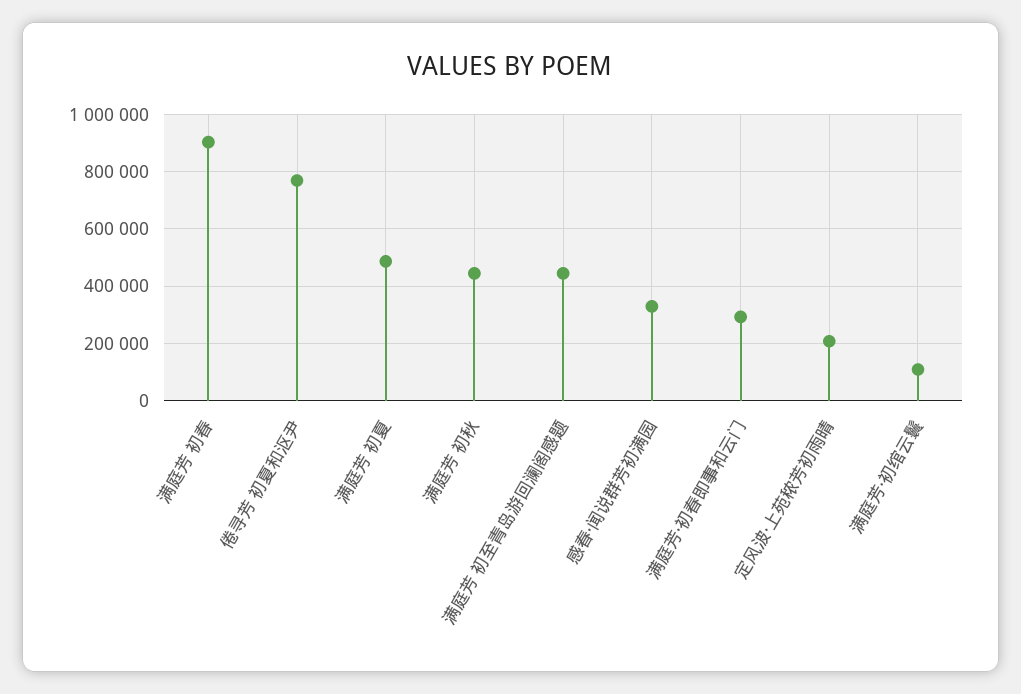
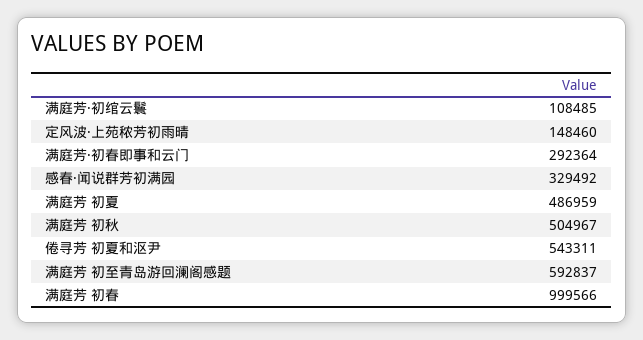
  {
-   "满庭芳 初春": 900000,
+   "满庭芳 初春": 999566,
-   "倦寻芳 初夏和沤尹": 775000,
+   "倦寻芳 初夏和沤尹": 543311,
    "满庭芳 初夏": 486959,
-   "满庭芳 初秋": 450000,
+   "满庭芳 初秋": 504967,
-   "满庭芳 初至青岛游回澜阁感题": 450000,
+   "满庭芳 初至青岛游回澜阁感题": 592837,
    "感春·闻说群芳初满园": 329492,
    "满庭芳·初春即事和云门": 292364,
-   "定风波·上苑秾芳初雨晴": 200000,
+   "定风波·上苑秾芳初雨晴": 148460,
    "满庭芳·初绾云鬟": 108485
  }

